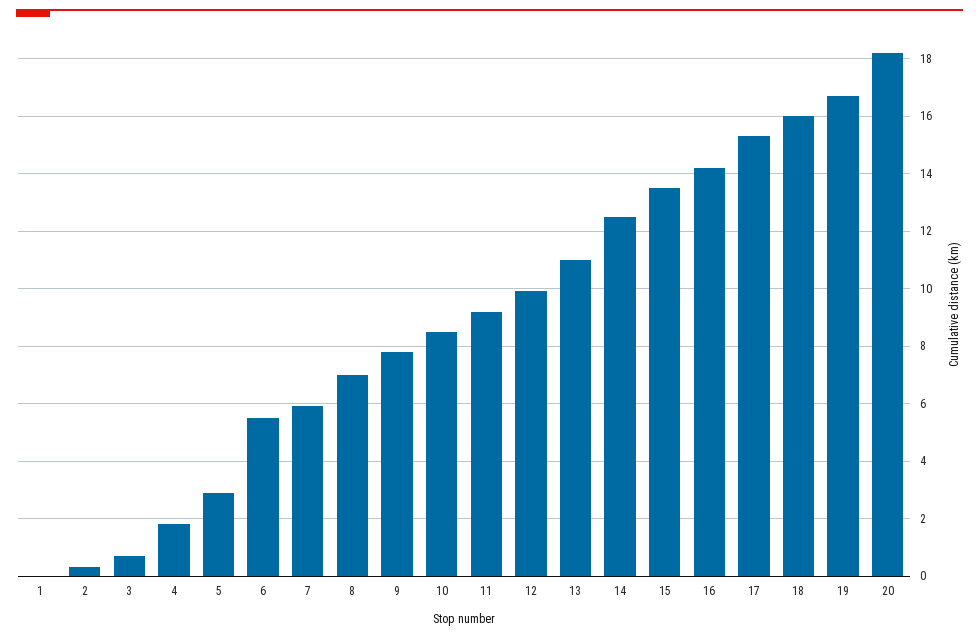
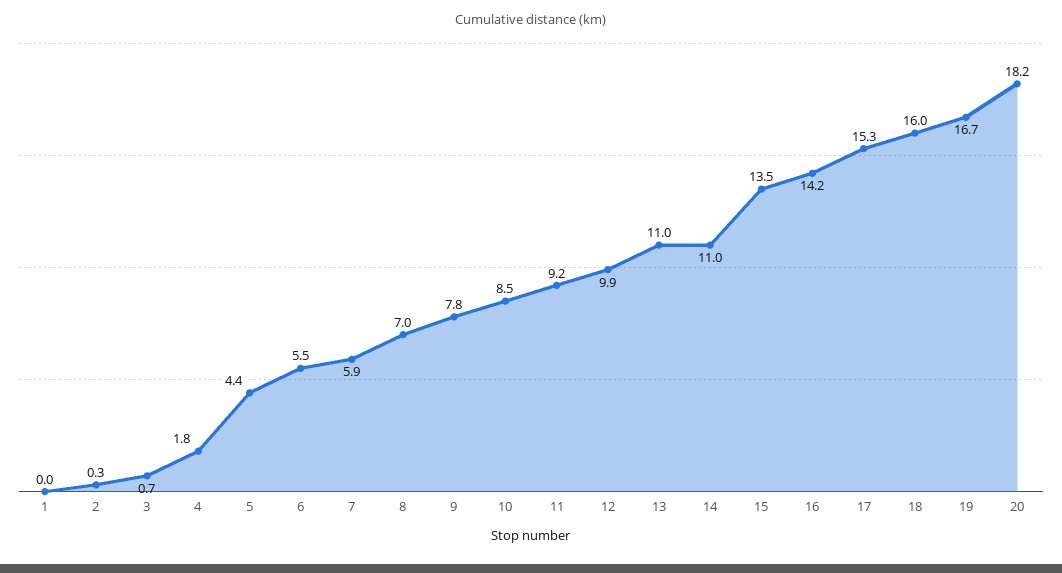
  {
    "1": 0,
    "2": 0.3,
    "3": 0.7,
    "4": 1.8,
-   "5": 3,
+   "5": 4.4,
    "6": 5.5,
    "7": 5.9,
    "8": 7,
    "9": 7.8,
    "10": 8.5,
    "11": 9.2,
    "12": 9.9,
    "13": 11,
-   "14": 12.5,
+   "14": 11,
    "15": 13.5,
    "16": 14.2,
    "17": 15.3,
    "18": 16,
    "19": 16.7,
    "20": 18.2
  }

